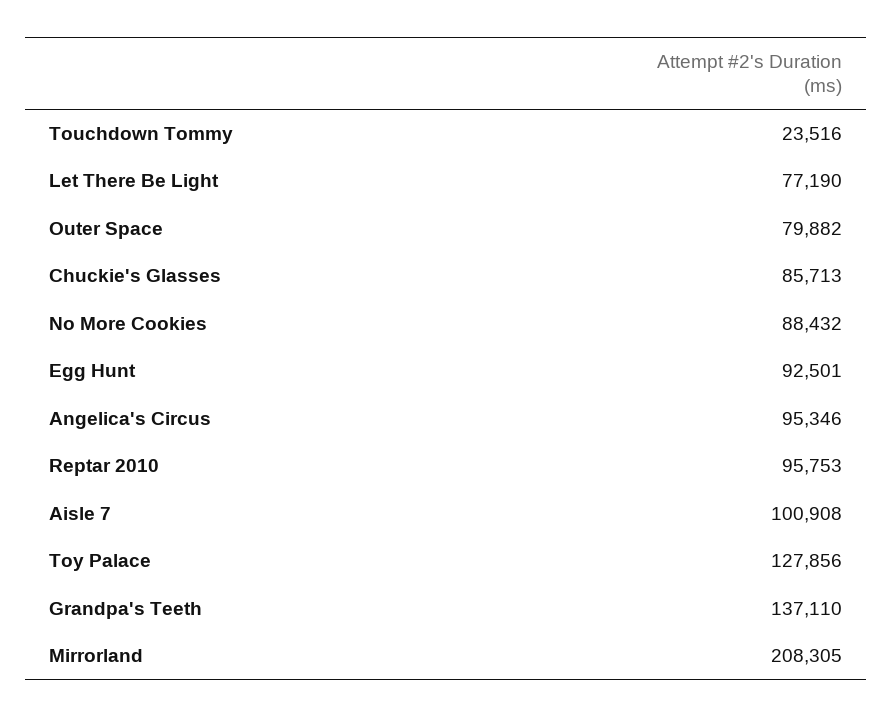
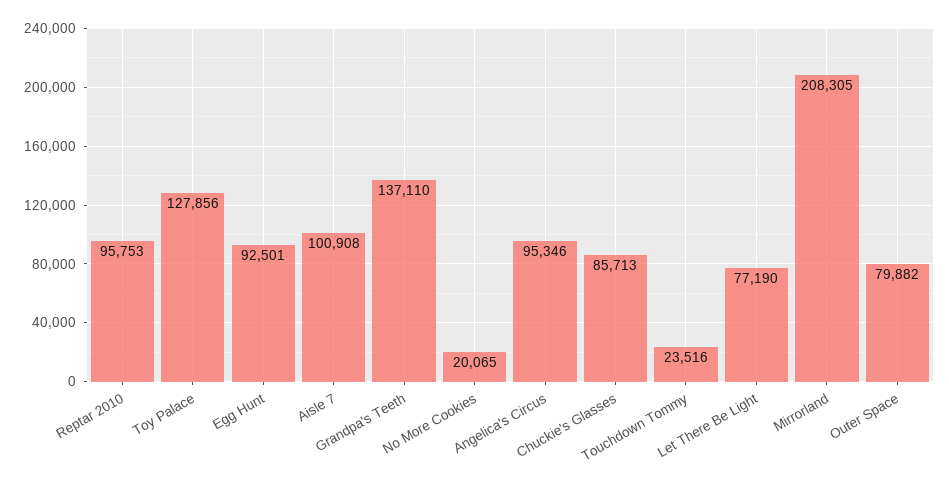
  {
    "Touchdown Tommy": 23516,
    "Let There Be Light": 77190,
    "Outer Space": 79882,
    "Chuckie's Glasses": 85713,
-   "No More Cookies": 88432,
+   "No More Cookies": 20065,
    "Egg Hunt": 92501,
    "Angelica's Circus": 95346,
    "Reptar 2010": 95753,
    "Aisle 7": 100908,
    "Toy Palace": 127856,
    "Grandpa's Teeth": 137110,
    "Mirrorland": 208305
  }

